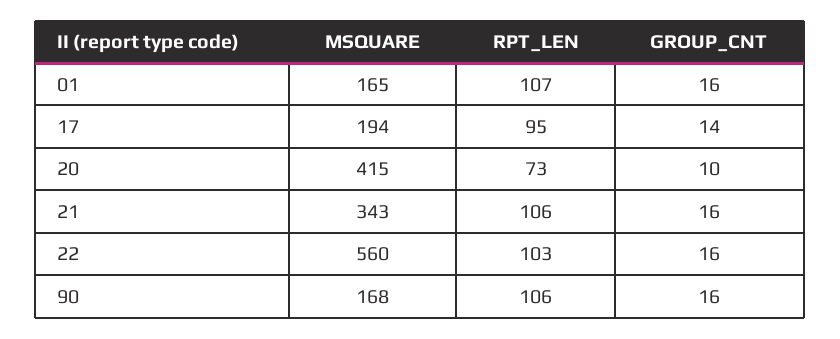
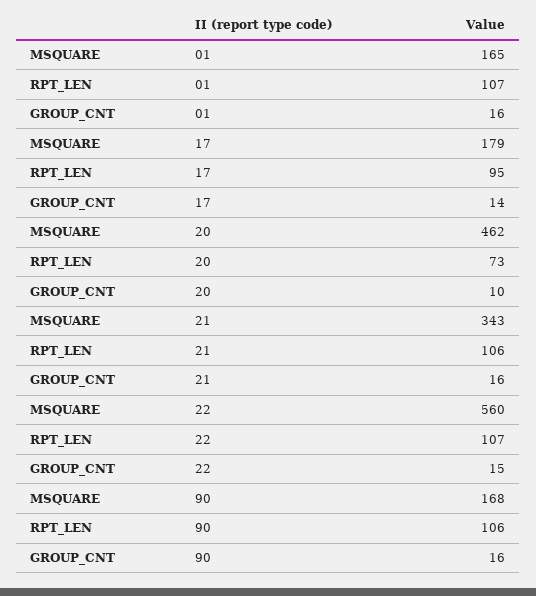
  {
    "MSQUARE": {
      "01": 165,
-     "17": 194,
+     "17": 179,
-     "20": 415,
+     "20": 462,
      "21": 343,
      "22": 560,
      "90": 168
    },
    "RPT_LEN": {
      "01": 107,
      "17": 95,
      "20": 73,
      "21": 106,
-     "22": 103,
+     "22": 107,
      "90": 106
    },
    "GROUP_CNT": {
      "01": 16,
      "17": 14,
      "20": 10,
      "21": 16,
-     "22": 16,
+     "22": 15,
      "90": 16
    }
  }

